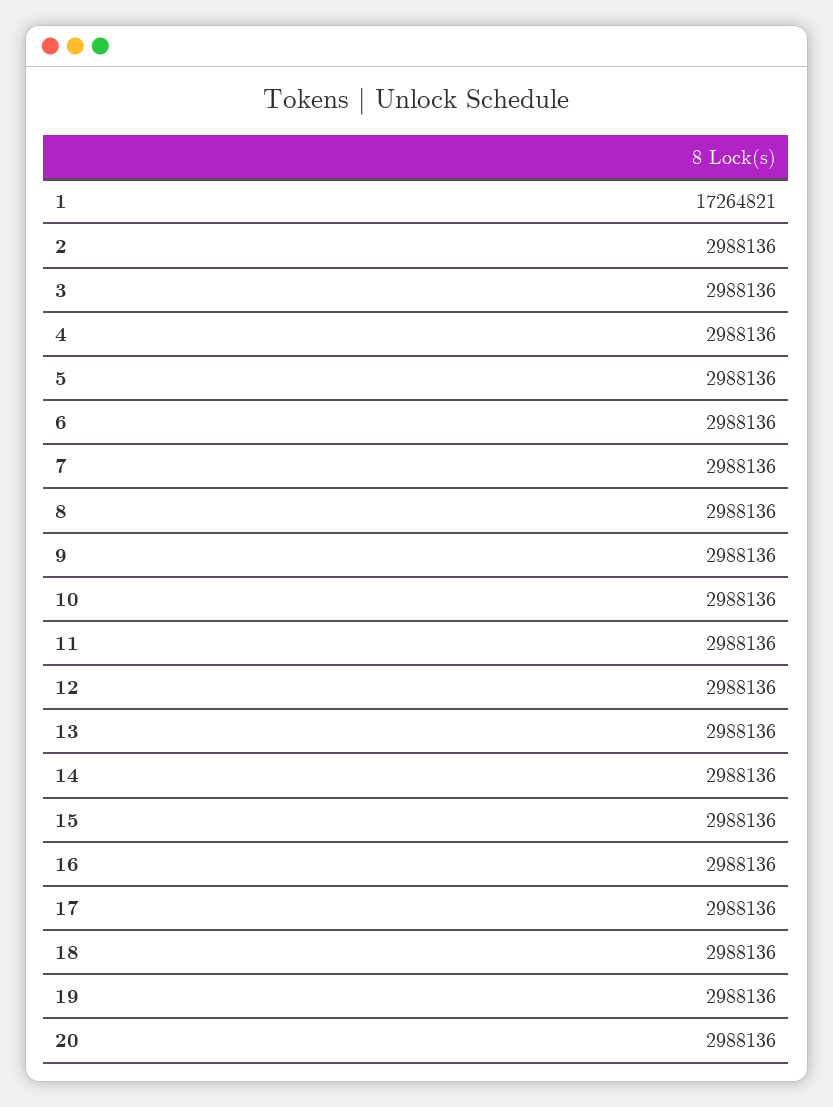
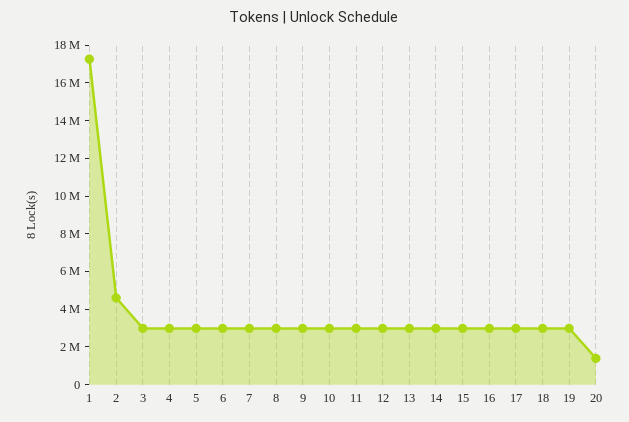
  {
    "1": 17264821,
-   "2": 2988136,
+   "2": 4500000,
    "3": 2988136,
    "4": 2988136,
    "5": 2988136,
    "6": 2988136,
    "7": 2988136,
    "8": 2988136,
    "9": 2988136,
    "10": 2988136,
    "11": 2988136,
    "12": 2988136,
    "13": 2988136,
    "14": 2988136,
    "15": 2988136,
    "16": 2988136,
    "17": 2988136,
    "18": 2988136,
    "19": 2988136,
-   "20": 2988136
+   "20": 1500000
  }

